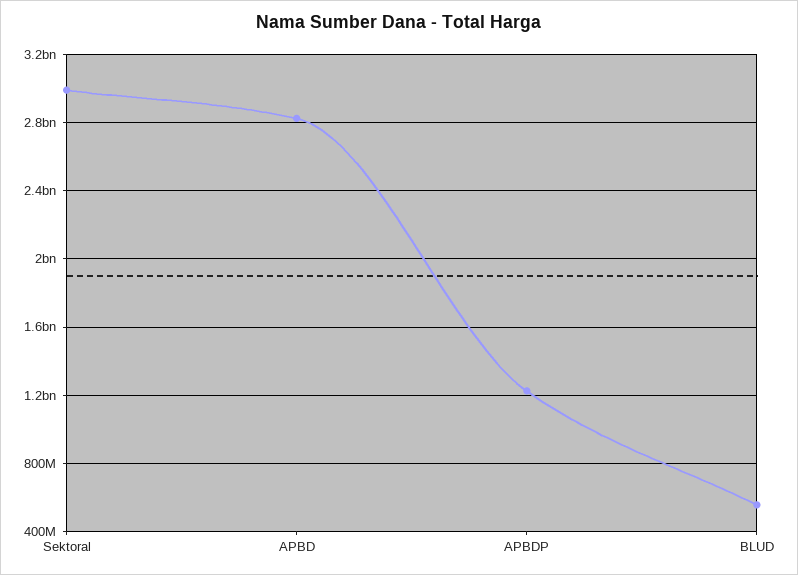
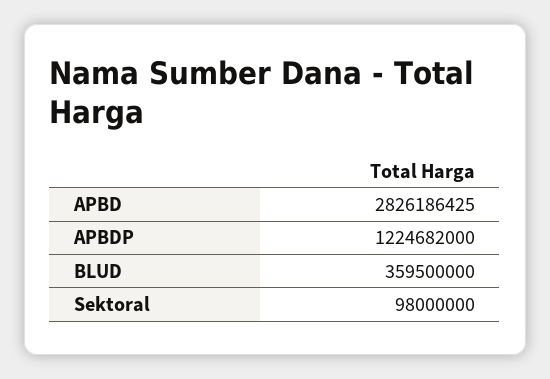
  {
-   "Sektoral": 3000000000,
+   "Sektoral": 98000000,
    "APBD": 2826186425,
    "APBDP": 1224682000,
-   "BLUD": 550000000
+   "BLUD": 359500000
  }

